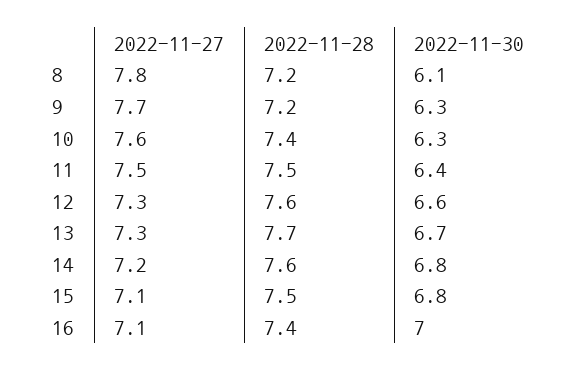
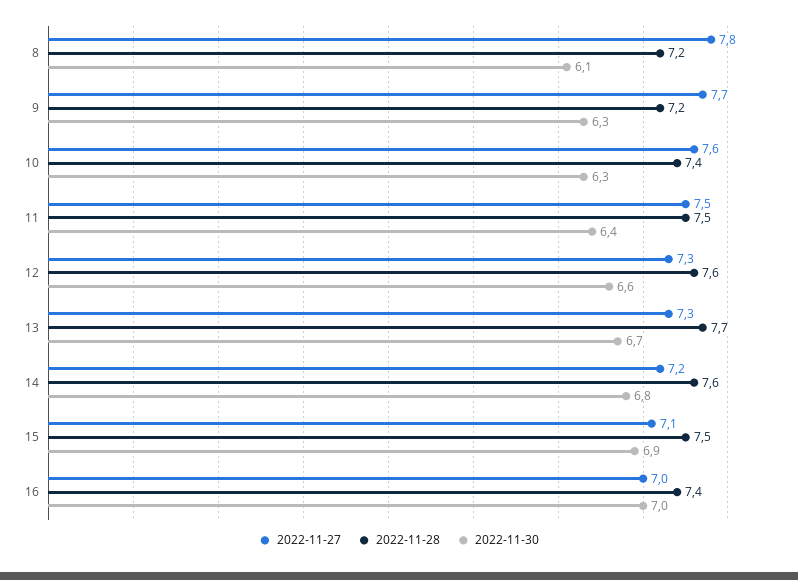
  {
    "2022-11-27": {
      "8": 7.8,
      "9": 7.7,
      "10": 7.6,
      "11": 7.5,
      "12": 7.3,
      "13": 7.3,
      "14": 7.2,
      "15": 7.1,
-     "16": 7.1
+     "16": 7
    },
    "2022-11-28": {
      "8": 7.2,
      "9": 7.2,
      "10": 7.4,
      "11": 7.5,
      "12": 7.6,
      "13": 7.7,
      "14": 7.6,
      "15": 7.5,
      "16": 7.4
    },
    "2022-11-30": {
      "8": 6.1,
      "9": 6.3,
      "10": 6.3,
      "11": 6.4,
      "12": 6.6,
      "13": 6.7,
      "14": 6.8,
-     "15": 6.8,
+     "15": 6.9,
      "16": 7
    }
  }

